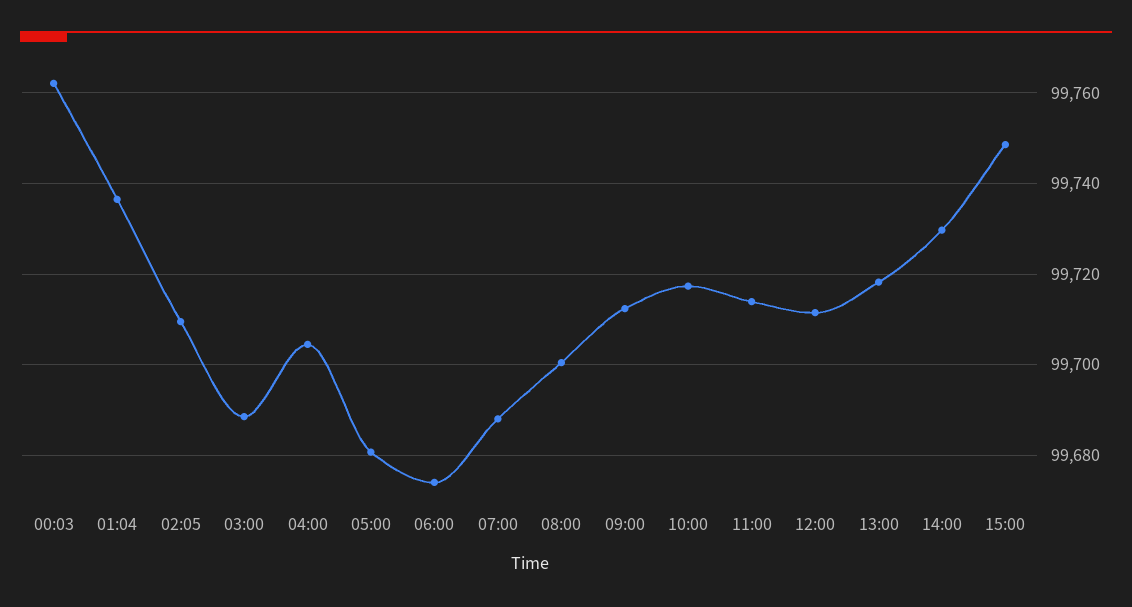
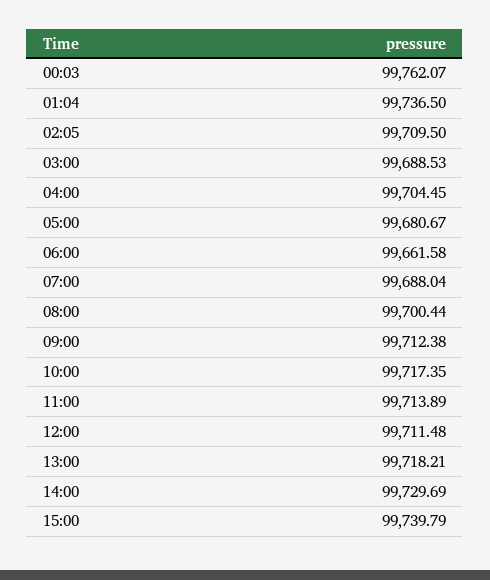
  {
    "00:03": 99762.07,
    "01:04": 99736.5,
    "02:05": 99709.5,
    "03:00": 99688.53,
    "04:00": 99704.45,
    "05:00": 99680.67,
-   "06:00": 99674,
+   "06:00": 99661.58,
    "07:00": 99688.04,
    "08:00": 99700.44,
    "09:00": 99712.38,
    "10:00": 99717.35,
    "11:00": 99713.89,
    "12:00": 99711.48,
    "13:00": 99718.21,
    "14:00": 99729.69,
-   "15:00": 99748
+   "15:00": 99739.79
  }

